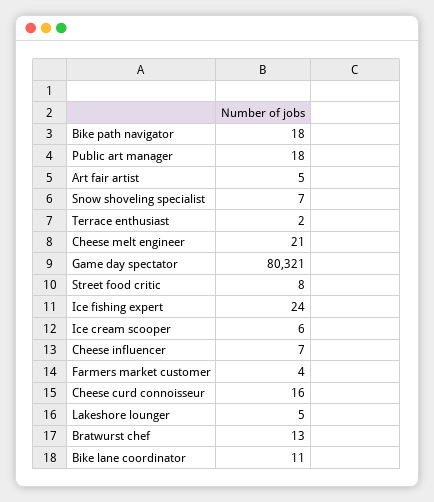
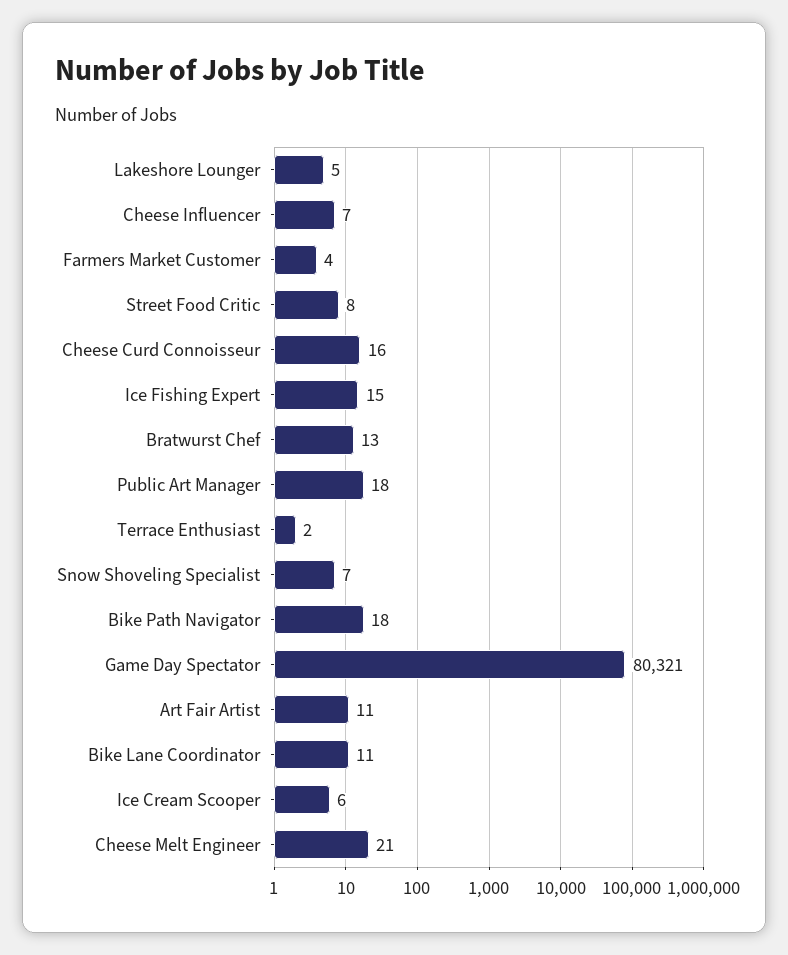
  {
    "Bike path navigator": 18,
    "Public art manager": 18,
-   "Art fair artist": 5,
+   "Art fair artist": 11,
    "Snow shoveling specialist": 7,
    "Terrace enthusiast": 2,
    "Cheese melt engineer": 21,
    "Game day spectator": 80321,
    "Street food critic": 8,
-   "Ice fishing expert": 24,
+   "Ice fishing expert": 15,
    "Ice cream scooper": 6,
    "Cheese influencer": 7,
    "Farmers market customer": 4,
    "Cheese curd connoisseur": 16,
    "Lakeshore lounger": 5,
    "Bratwurst chef": 13,
    "Bike lane coordinator": 11
  }

